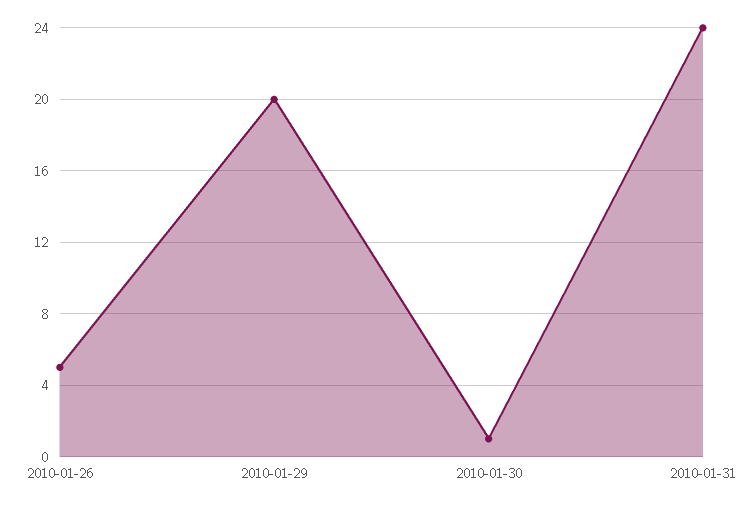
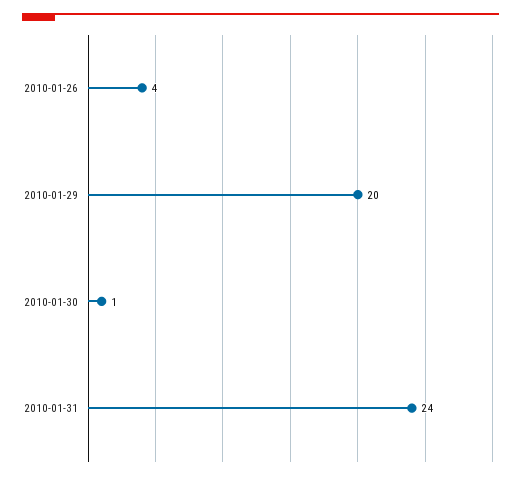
  {
-   "2010-01-26": 5,
+   "2010-01-26": 4,
    "2010-01-29": 20,
    "2010-01-30": 1,
    "2010-01-31": 24
  }

